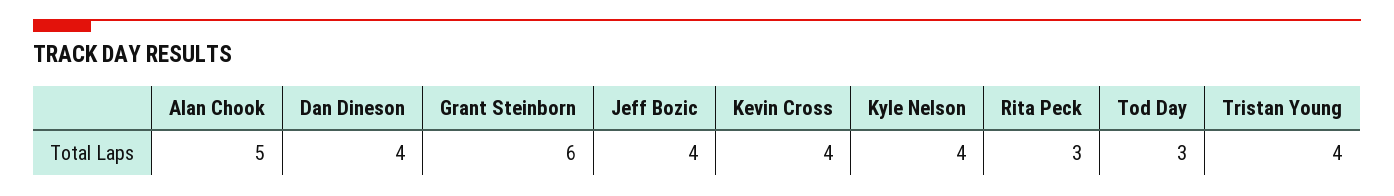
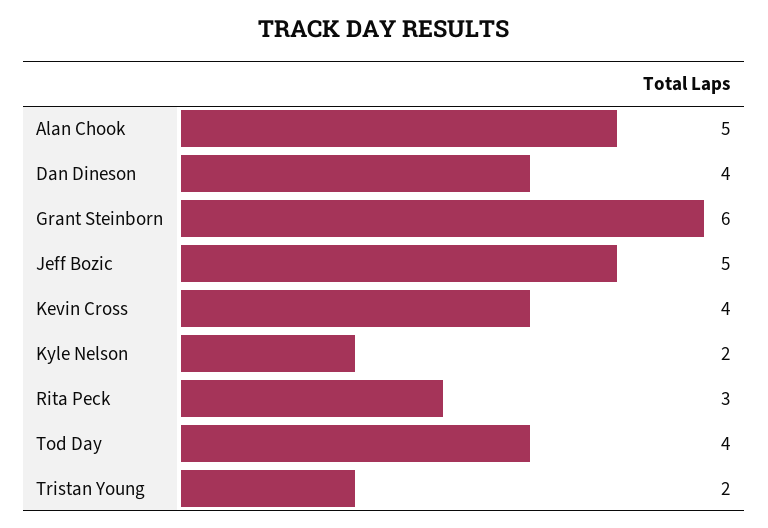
  {
    "Alan Chook": 5,
    "Dan Dineson": 4,
    "Grant Steinborn": 6,
-   "Jeff Bozic": 4,
+   "Jeff Bozic": 5,
    "Kevin Cross": 4,
-   "Kyle Nelson": 4,
+   "Kyle Nelson": 2,
    "Rita Peck": 3,
-   "Tod Day": 3,
+   "Tod Day": 4,
-   "Tristan Young": 4
+   "Tristan Young": 2
  }

